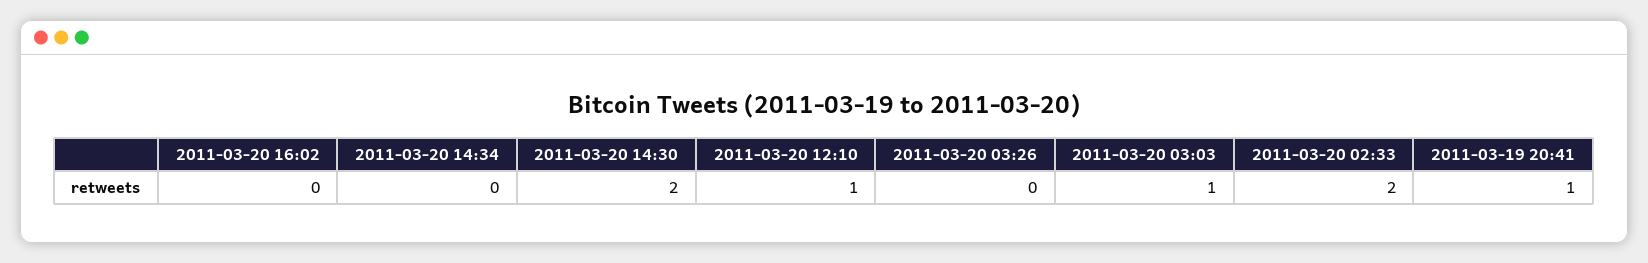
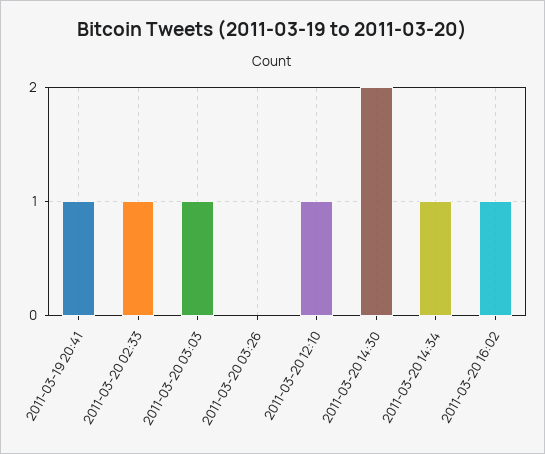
  {
-   "2011-03-20 16:02": 0,
+   "2011-03-20 16:02": 1,
-   "2011-03-20 14:34": 0,
+   "2011-03-20 14:34": 1,
    "2011-03-20 14:30": 2,
    "2011-03-20 12:10": 1,
    "2011-03-20 03:26": 0,
    "2011-03-20 03:03": 1,
-   "2011-03-20 02:33": 2,
+   "2011-03-20 02:33": 1,
    "2011-03-19 20:41": 1
  }

